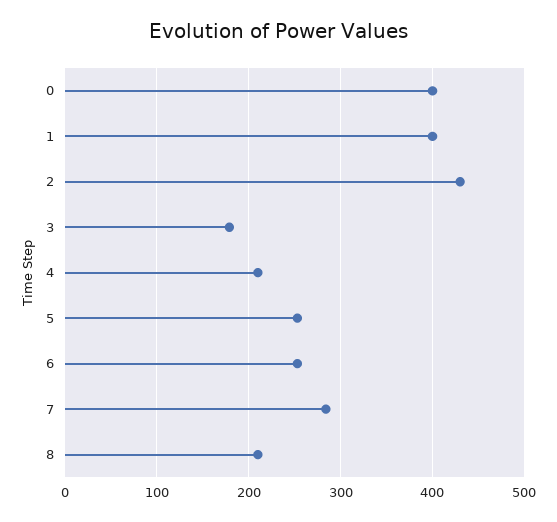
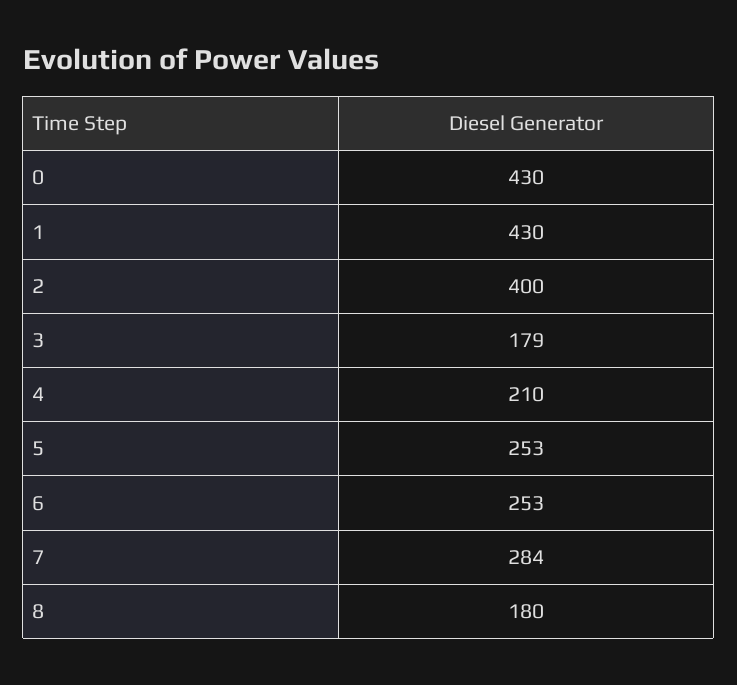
  {
-   "0": 400,
+   "0": 430,
-   "1": 400,
+   "1": 430,
-   "2": 430,
+   "2": 400,
    "3": 179,
    "4": 210,
    "5": 253,
    "6": 253,
    "7": 284,
-   "8": 210
+   "8": 180
  }

